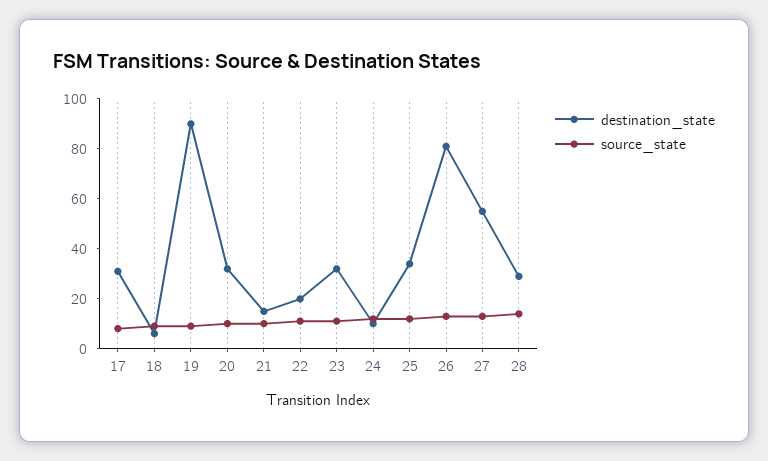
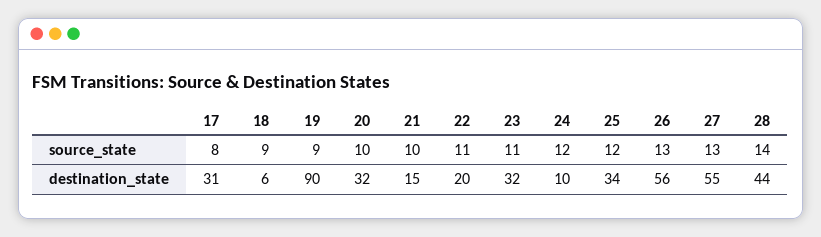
  {
    "destination_state": {
      "17": 31,
      "18": 6,
      "19": 90,
      "20": 32,
      "21": 15,
      "22": 20,
      "23": 32,
      "24": 10,
      "25": 34,
-     "26": 80,
+     "26": 56,
      "27": 55,
-     "28": 30
+     "28": 44
    },
    "source_state": {
      "17": 8,
      "18": 9,
      "19": 9,
      "20": 10,
      "21": 10,
      "22": 11,
      "23": 11,
      "24": 12,
      "25": 12,
      "26": 13,
      "27": 13,
      "28": 14
    }
  }

